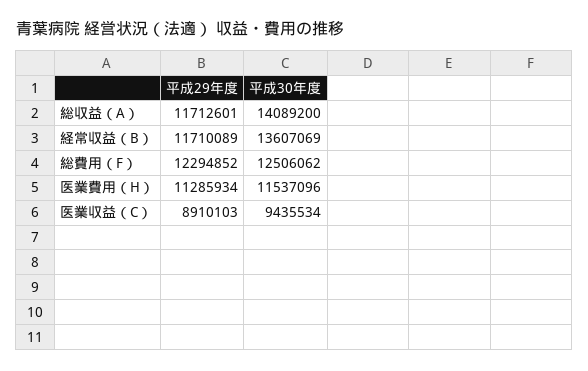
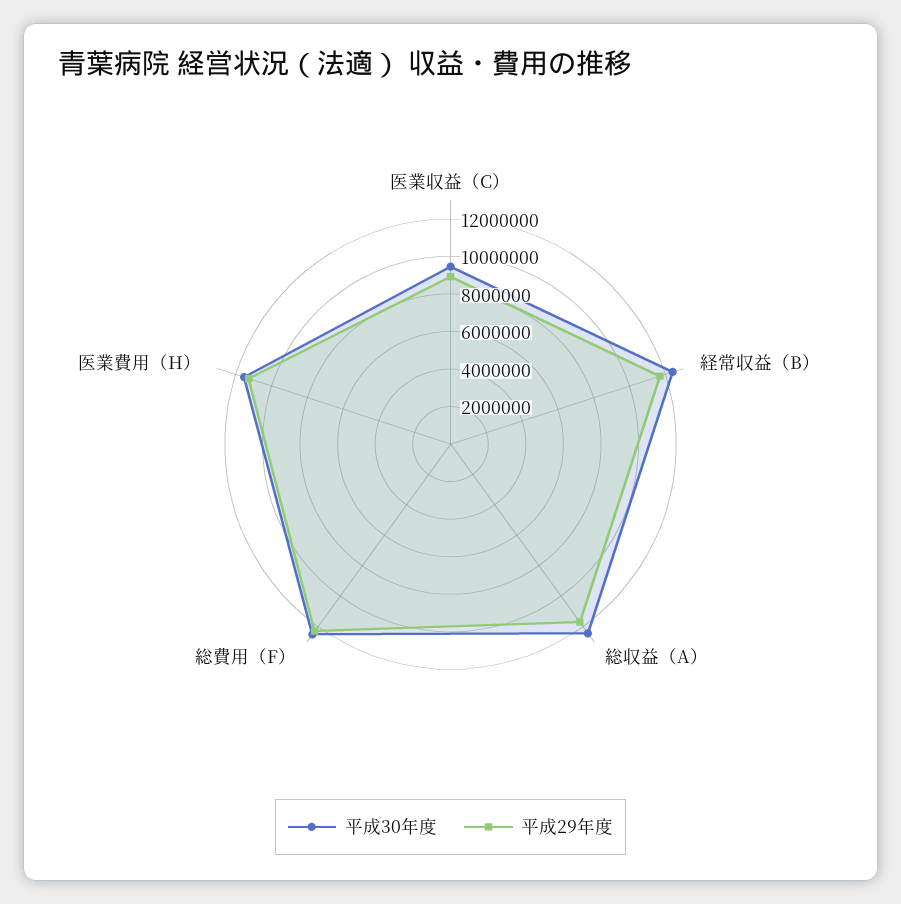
  {
    "平成29年度": {
      "総収益（A）": 11712601,
      "経常収益（B）": 11710089,
      "総費用（F）": 12294852,
      "医業費用（H）": 11285934,
      "医業収益（C）": 8910103
    },
    "平成30年度": {
-     "総収益（A）": 14089200,
+     "総収益（A）": 12500000,
-     "経常収益（B）": 13607069,
+     "経常収益（B）": 12500000,
      "総費用（F）": 12506062,
      "医業費用（H）": 11537096,
      "医業収益（C）": 9435534
    }
  }

